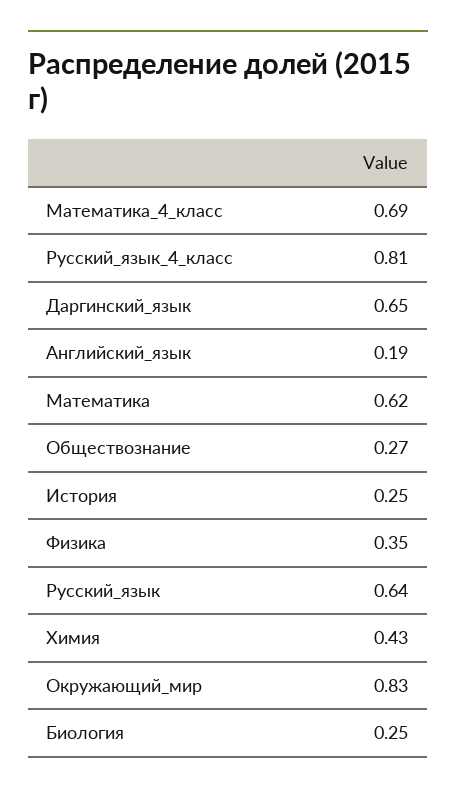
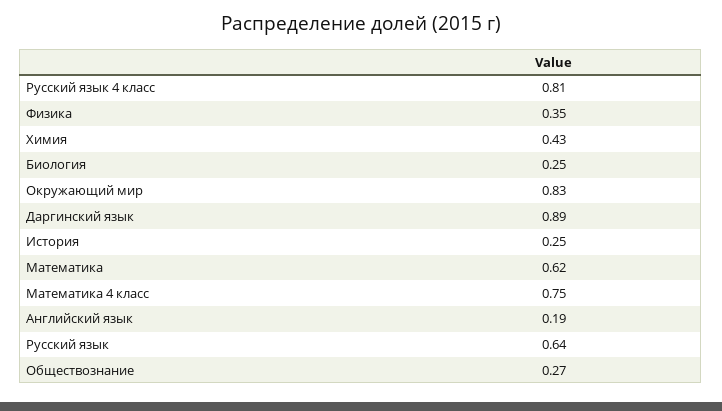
  {
-   "Математика_4_класс": 0.69,
+   "Математика_4_класс": 0.75,
    "Русский_язык_4_класс": 0.81,
-   "Даргинский_язык": 0.65,
+   "Даргинский_язык": 0.89,
    "Английский_язык": 0.19,
    "Математика": 0.62,
    "Обществознание": 0.27,
    "История": 0.25,
    "Физика": 0.35,
    "Русский_язык": 0.64,
    "Химия": 0.43,
    "Окружающий_мир": 0.83,
    "Биология": 0.25
  }

